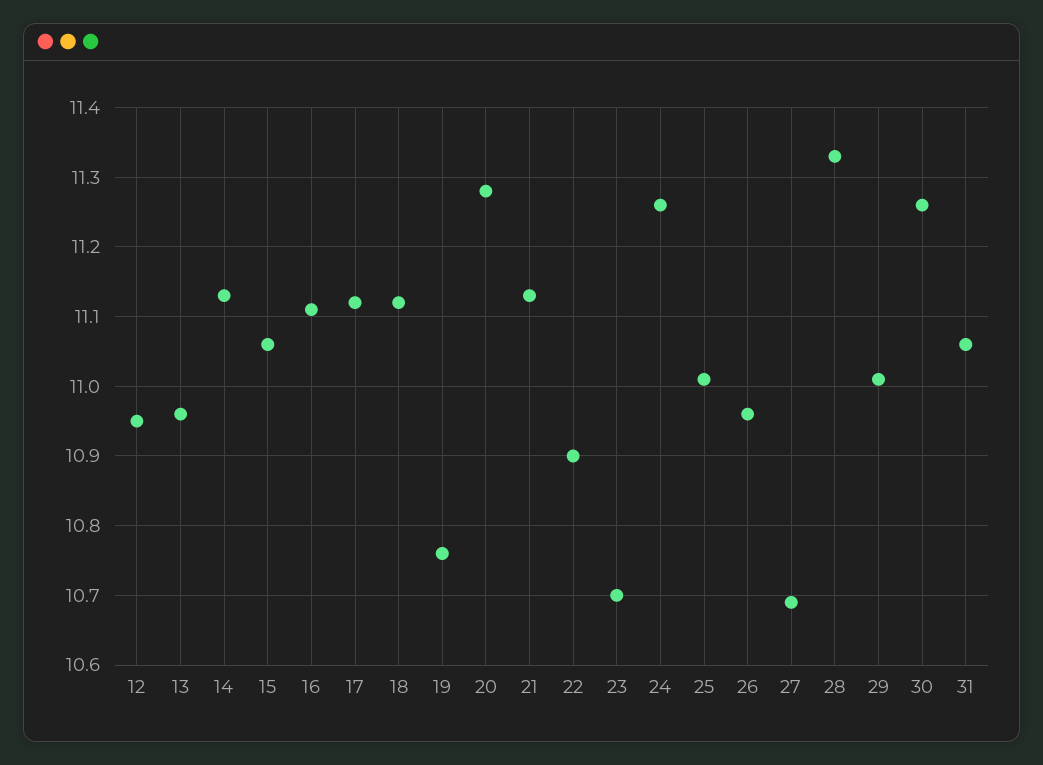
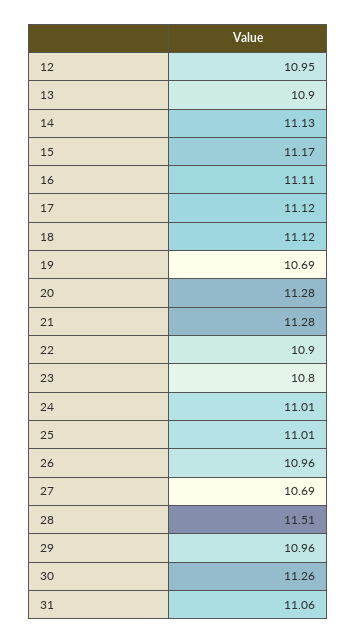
  {
    "12": 10.95,
-   "13": 10.96,
+   "13": 10.9,
    "14": 11.13,
-   "15": 11.06,
+   "15": 11.17,
    "16": 11.11,
    "17": 11.12,
    "18": 11.12,
-   "19": 10.76,
+   "19": 10.69,
    "20": 11.28,
-   "21": 11.13,
+   "21": 11.28,
    "22": 10.9,
-   "23": 10.7,
+   "23": 10.8,
-   "24": 11.26,
+   "24": 11.01,
    "25": 11.01,
    "26": 10.96,
    "27": 10.69,
-   "28": 11.33,
+   "28": 11.51,
-   "29": 11.01,
+   "29": 10.96,
    "30": 11.26,
    "31": 11.06
  }

